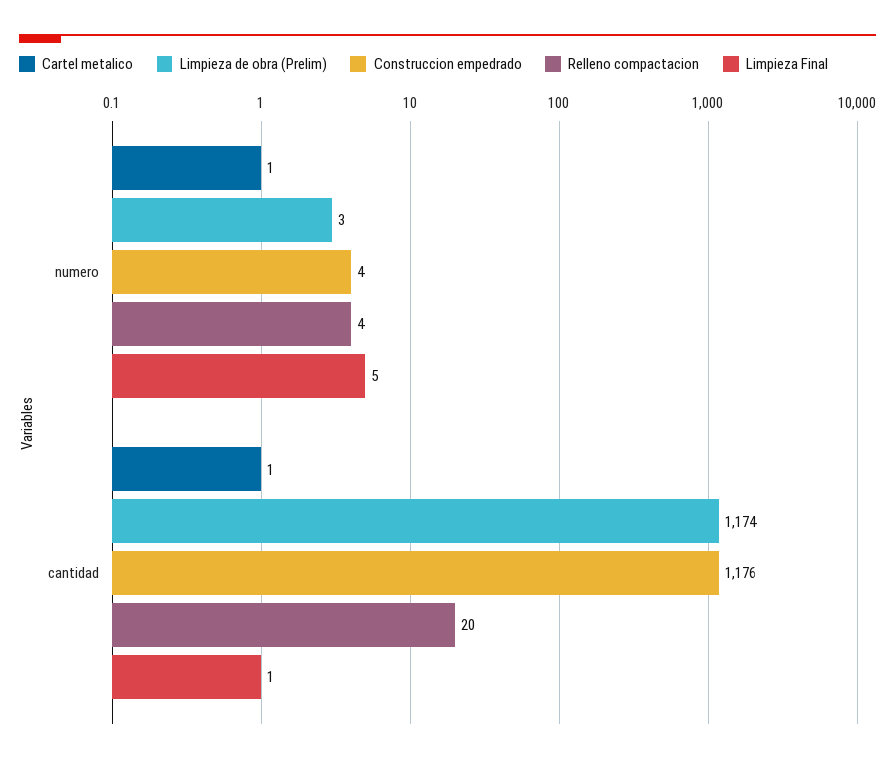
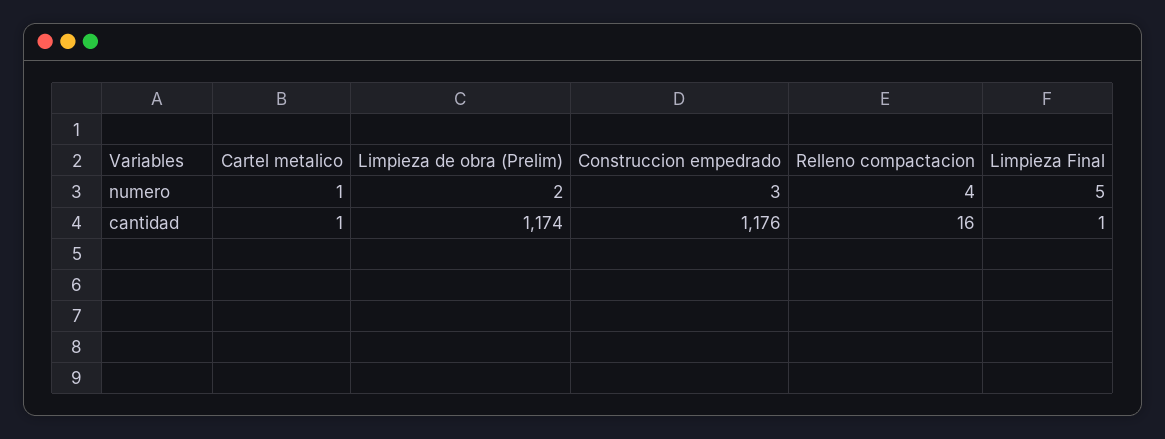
  {
    "Cartel metalico": {
      "numero": 1,
      "cantidad": 1
    },
    "Limpieza de obra (Prelim)": {
-     "numero": 3,
+     "numero": 2,
      "cantidad": 1174
    },
    "Construccion empedrado": {
-     "numero": 4,
+     "numero": 3,
      "cantidad": 1176
    },
    "Relleno compactacion": {
      "numero": 4,
-     "cantidad": 20
+     "cantidad": 16
    },
    "Limpieza Final": {
      "numero": 5,
      "cantidad": 1
    }
  }

